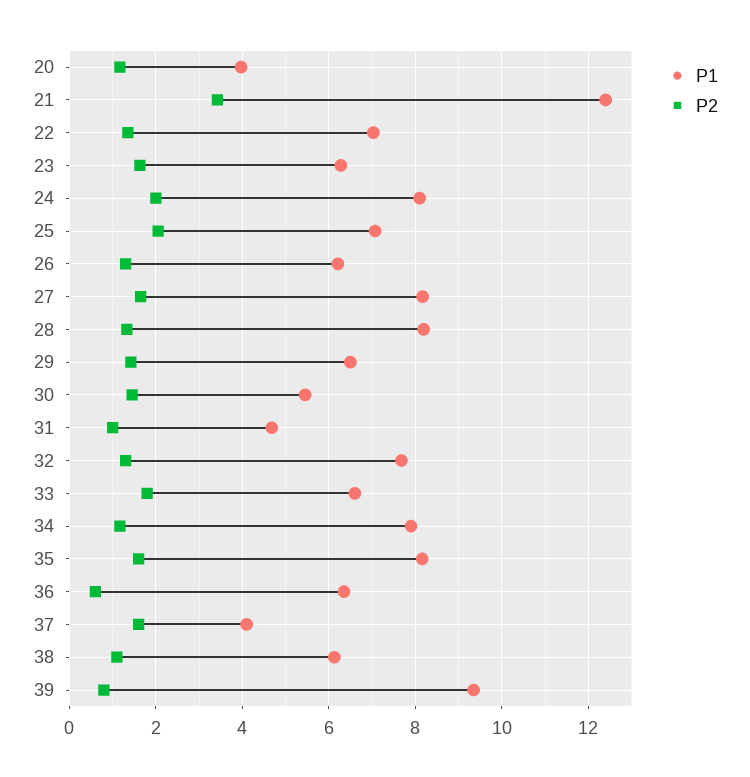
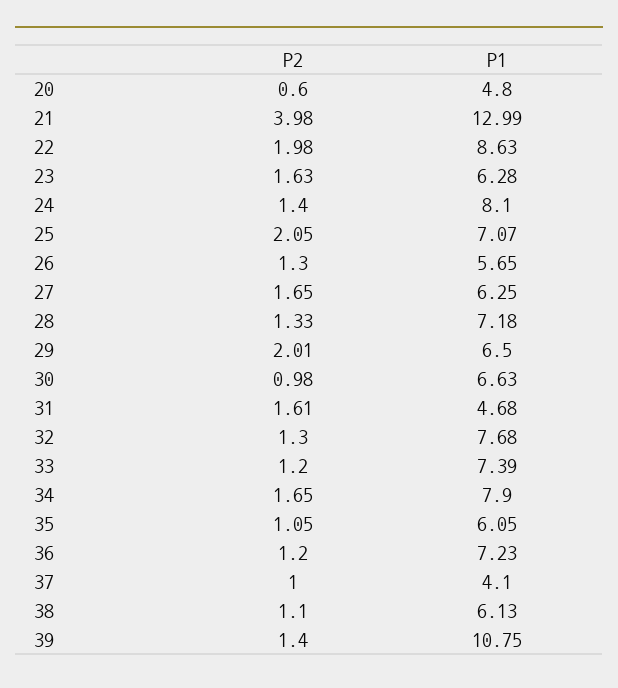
  {
    "P1": {
-     "20": 4,
+     "20": 4.8,
-     "21": 12.4,
+     "21": 12.99,
-     "22": 7,
+     "22": 8.63,
      "23": 6.28,
      "24": 8.1,
      "25": 7.07,
-     "26": 6.2,
+     "26": 5.65,
-     "27": 8.2,
+     "27": 6.25,
-     "28": 8.2,
+     "28": 7.18,
      "29": 6.5,
-     "30": 5.4,
+     "30": 6.63,
      "31": 4.68,
      "32": 7.68,
-     "33": 6.6,
+     "33": 7.39,
      "34": 7.9,
-     "35": 8.2,
+     "35": 6.05,
-     "36": 6.4,
+     "36": 7.23,
      "37": 4.1,
      "38": 6.13,
-     "39": 9.4
+     "39": 10.75
    },
    "P2": {
-     "20": 1.2,
+     "20": 0.6,
-     "21": 3.4,
+     "21": 3.98,
-     "22": 1.4,
+     "22": 1.98,
      "23": 1.63,
-     "24": 2,
+     "24": 1.4,
      "25": 2.05,
      "26": 1.3,
      "27": 1.65,
      "28": 1.33,
-     "29": 1.4,
+     "29": 2.01,
-     "30": 1.4,
+     "30": 0.98,
-     "31": 1,
+     "31": 1.61,
      "32": 1.3,
-     "33": 1.8,
+     "33": 1.2,
-     "34": 1.2,
+     "34": 1.65,
-     "35": 1.6,
+     "35": 1.05,
-     "36": 0.6,
+     "36": 1.2,
-     "37": 1.6,
+     "37": 1,
      "38": 1.1,
-     "39": 0.8
+     "39": 1.4
    }
  }

